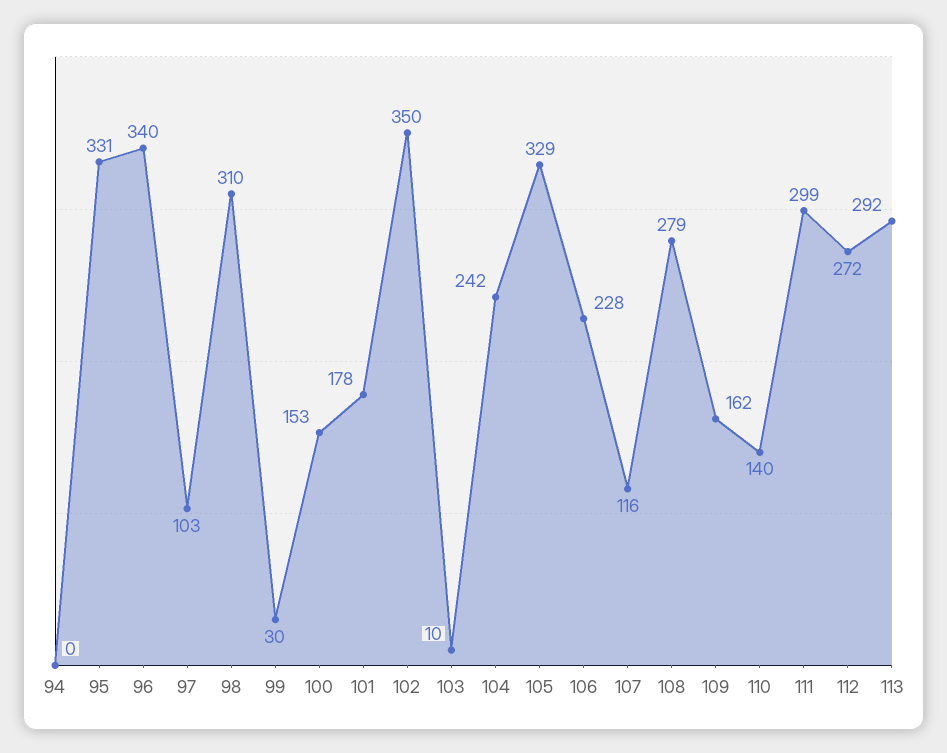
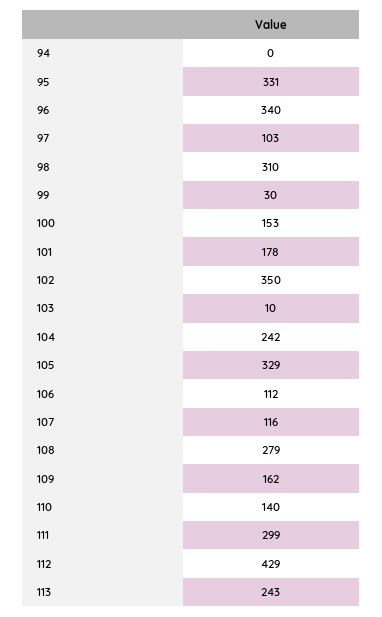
  {
    "94": 0,
    "95": 331,
    "96": 340,
    "97": 103,
    "98": 310,
    "99": 30,
    "100": 153,
    "101": 178,
    "102": 350,
    "103": 10,
    "104": 242,
    "105": 329,
-   "106": 228,
+   "106": 112,
    "107": 116,
    "108": 279,
    "109": 162,
    "110": 140,
    "111": 299,
-   "112": 272,
+   "112": 429,
-   "113": 292
+   "113": 243
  }

